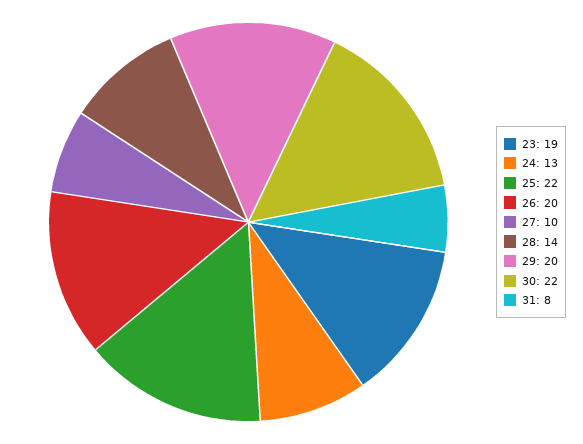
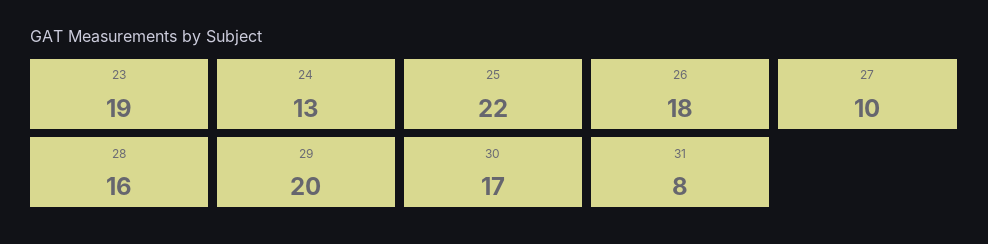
  {
    "23": 19,
    "24": 13,
    "25": 22,
-   "26": 20,
+   "26": 18,
    "27": 10,
-   "28": 14,
+   "28": 16,
    "29": 20,
-   "30": 22,
+   "30": 17,
    "31": 8
  }

